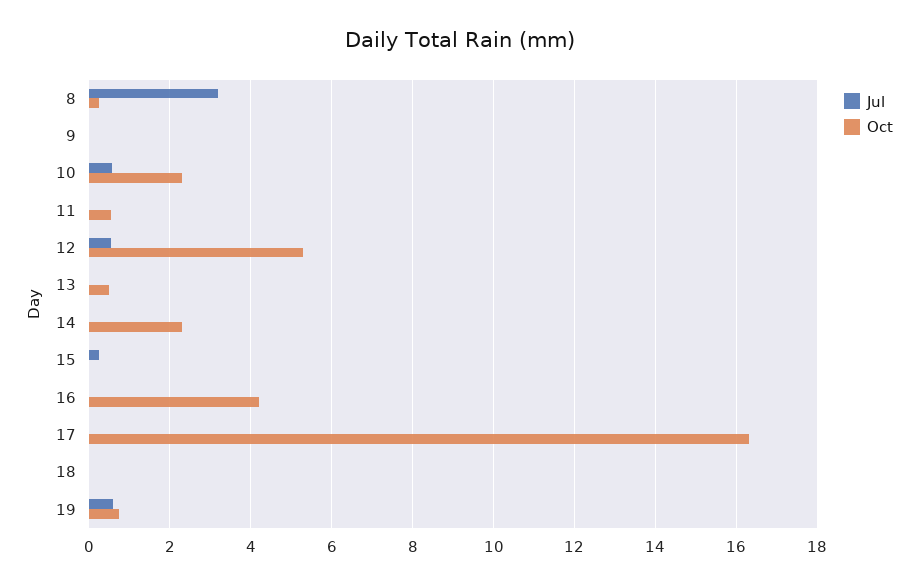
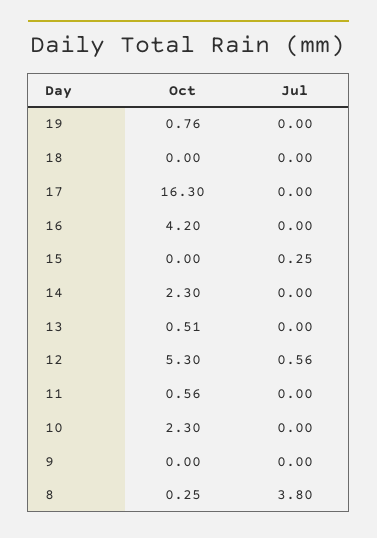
  {
    "Jul": {
-     "8": 3.2,
+     "8": 3.8,
      "9": 0,
-     "10": 0.6,
+     "10": 0,
      "11": 0,
      "12": 0.56,
      "13": 0,
      "14": 0,
      "15": 0.25,
      "16": 0,
      "17": 0,
      "18": 0,
-     "19": 0.6
+     "19": 0
    },
    "Oct": {
      "8": 0.25,
      "9": 0,
      "10": 2.3,
      "11": 0.56,
      "12": 5.3,
      "13": 0.51,
      "14": 2.3,
      "15": 0,
      "16": 4.2,
      "17": 16.3,
      "18": 0,
      "19": 0.76
    }
  }

